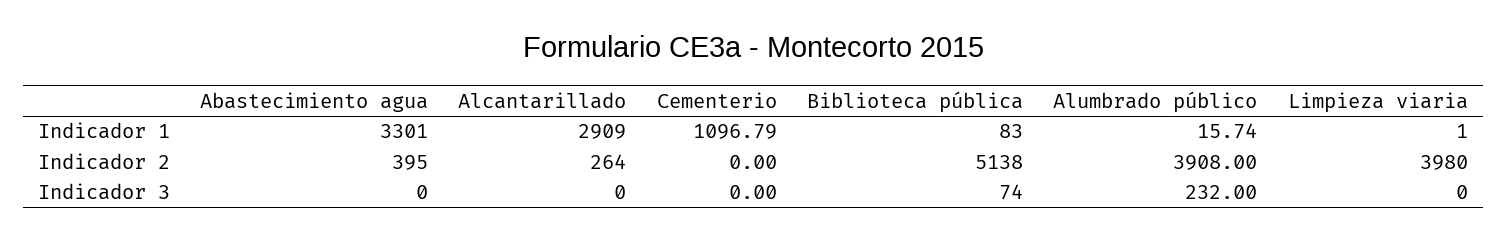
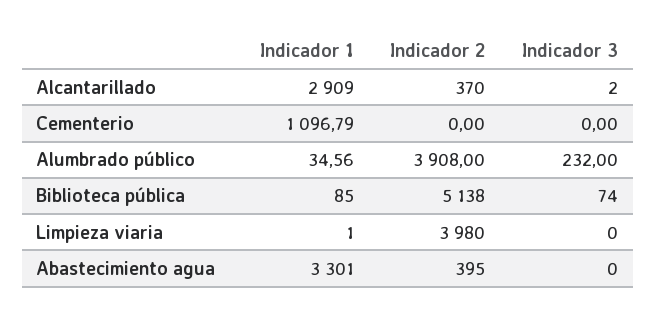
  {
    "Abastecimiento agua": {
      "Indicador 1": 3301,
      "Indicador 2": 395,
      "Indicador 3": 0
    },
    "Alcantarillado": {
      "Indicador 1": 2909,
-     "Indicador 2": 264,
+     "Indicador 2": 370,
-     "Indicador 3": 0
+     "Indicador 3": 2
    },
    "Cementerio": {
      "Indicador 1": 1096.79,
      "Indicador 2": 0,
      "Indicador 3": 0
    },
    "Biblioteca pública": {
-     "Indicador 1": 83,
+     "Indicador 1": 85,
      "Indicador 2": 5138,
      "Indicador 3": 74
    },
    "Alumbrado público": {
-     "Indicador 1": 15.74,
+     "Indicador 1": 34.56,
      "Indicador 2": 3908,
      "Indicador 3": 232
    },
    "Limpieza viaria": {
      "Indicador 1": 1,
      "Indicador 2": 3980,
      "Indicador 3": 0
    }
  }

